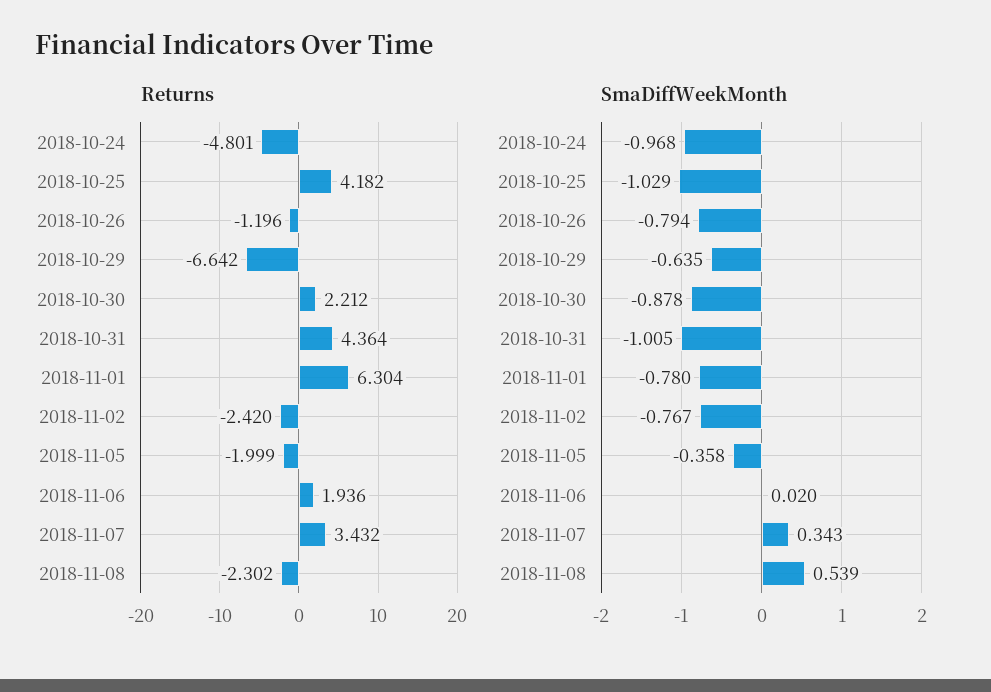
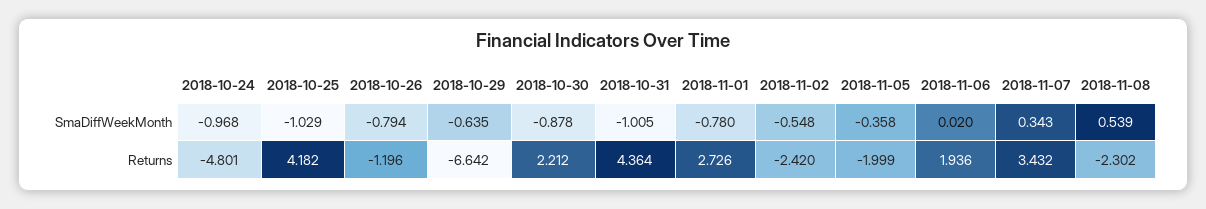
  {
    "Returns": {
      "2018-10-24": -4.801,
      "2018-10-25": 4.182,
      "2018-10-26": -1.196,
      "2018-10-29": -6.642,
      "2018-10-30": 2.212,
      "2018-10-31": 4.364,
-     "2018-11-01": 6.304,
+     "2018-11-01": 2.726,
      "2018-11-02": -2.42,
      "2018-11-05": -1.999,
      "2018-11-06": 1.936,
      "2018-11-07": 3.432,
      "2018-11-08": -2.302
    },
    "SmaDiffWeekMonth": {
      "2018-10-24": -0.968,
      "2018-10-25": -1.029,
      "2018-10-26": -0.794,
      "2018-10-29": -0.635,
      "2018-10-30": -0.878,
      "2018-10-31": -1.005,
      "2018-11-01": -0.78,
-     "2018-11-02": -0.767,
+     "2018-11-02": -0.548,
      "2018-11-05": -0.358,
      "2018-11-06": 0.02,
      "2018-11-07": 0.343,
      "2018-11-08": 0.539
    }
  }

